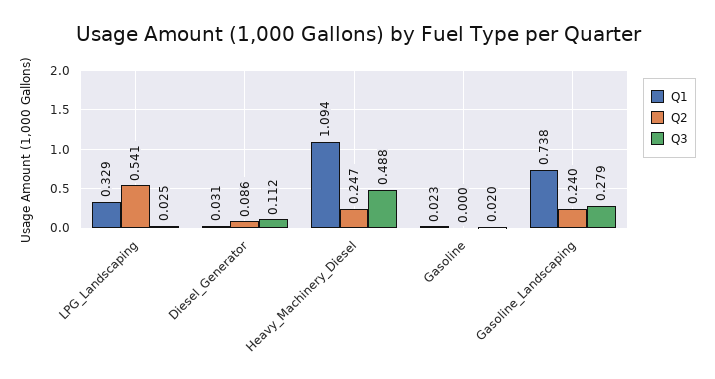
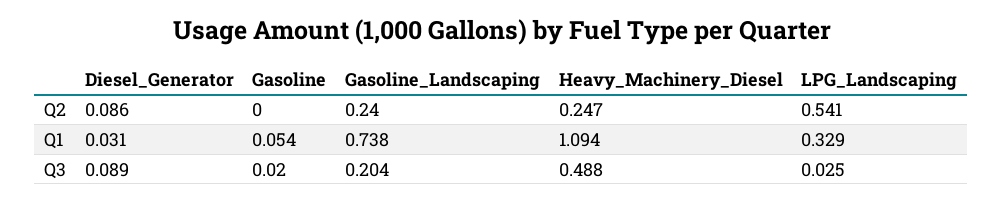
  {
    "Q1": {
      "LPG_Landscaping": 0.329,
      "Diesel_Generator": 0.031,
      "Heavy_Machinery_Diesel": 1.094,
-     "Gasoline": 0.023,
+     "Gasoline": 0.054,
      "Gasoline_Landscaping": 0.738
    },
    "Q2": {
      "LPG_Landscaping": 0.541,
      "Diesel_Generator": 0.086,
      "Heavy_Machinery_Diesel": 0.247,
      "Gasoline": 0,
      "Gasoline_Landscaping": 0.24
    },
    "Q3": {
      "LPG_Landscaping": 0.025,
-     "Diesel_Generator": 0.112,
+     "Diesel_Generator": 0.089,
      "Heavy_Machinery_Diesel": 0.488,
      "Gasoline": 0.02,
-     "Gasoline_Landscaping": 0.279
+     "Gasoline_Landscaping": 0.204
    }
  }

